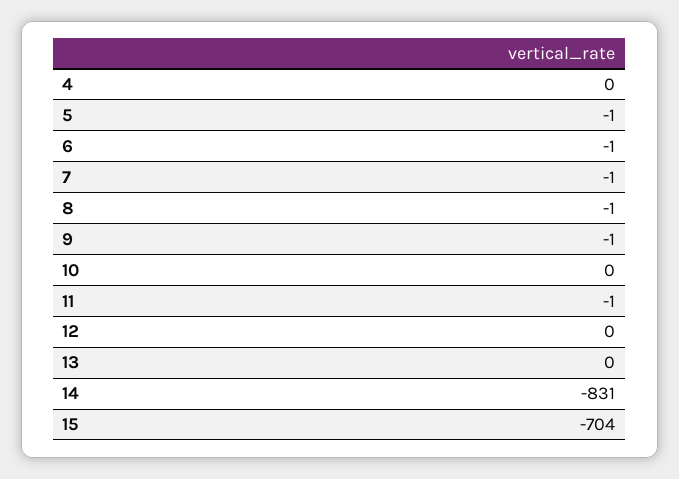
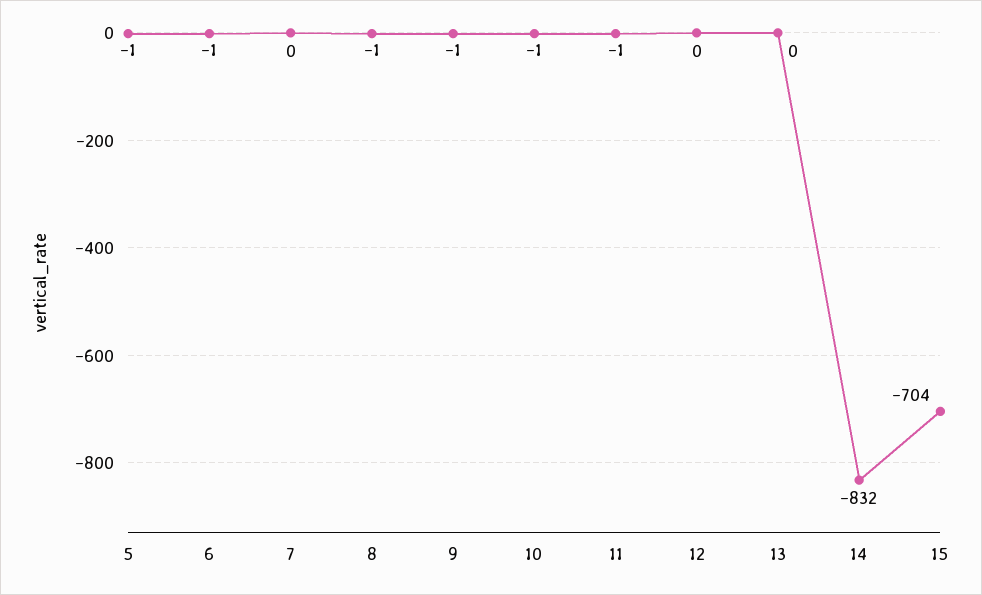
  {
-   "4": 0,
    "5": -1,
    "6": -1,
-   "7": -1,
+   "7": 0,
    "8": -1,
    "9": -1,
-   "10": 0,
+   "10": -1,
    "11": -1,
    "12": 0,
    "13": 0,
-   "14": -831,
+   "14": -832,
    "15": -704
  }

